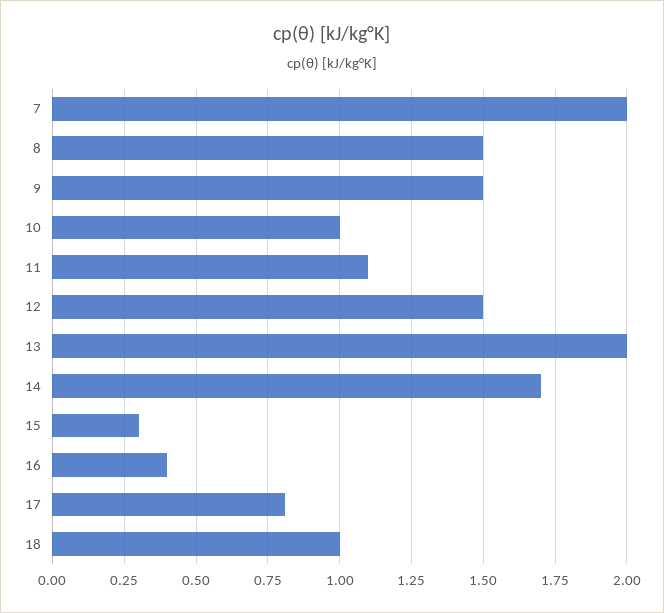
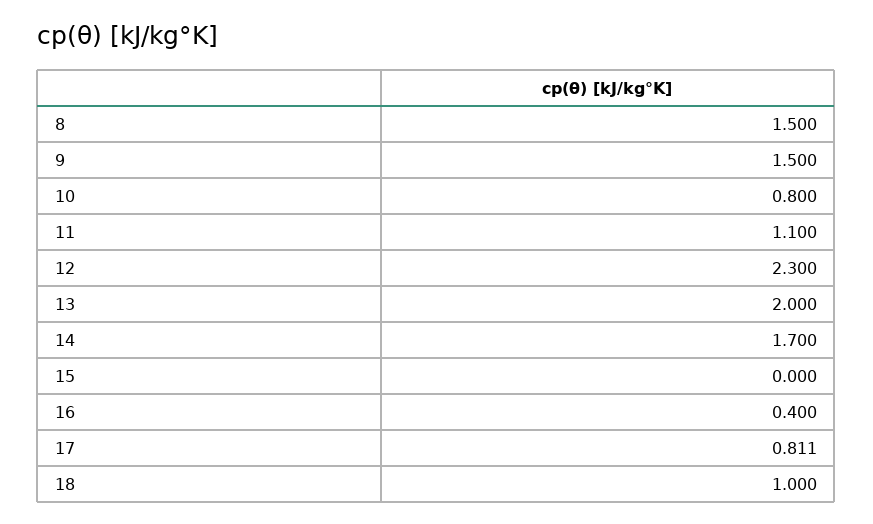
  {
-   "7": 2,
    "8": 1.5,
    "9": 1.5,
-   "10": 1,
+   "10": 0.8,
    "11": 1.1,
-   "12": 1.5,
+   "12": 2.3,
    "13": 2,
    "14": 1.7,
-   "15": 0.3,
+   "15": 0,
    "16": 0.4,
    "17": 0.811,
    "18": 1
  }

